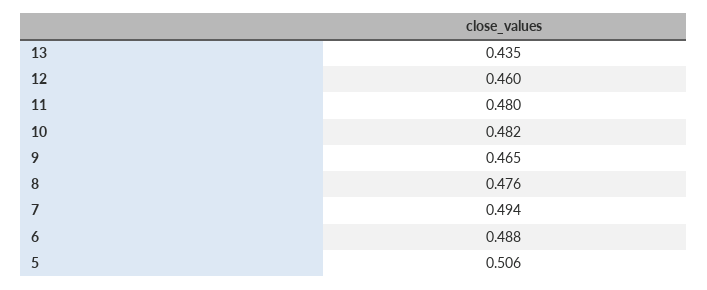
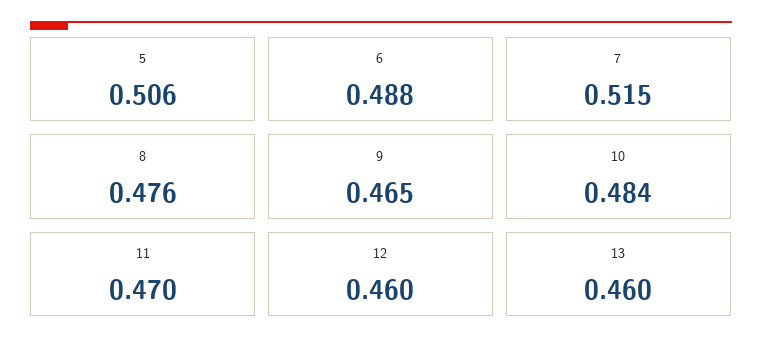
  {
-   "13": 0.435,
+   "13": 0.46,
    "12": 0.46,
-   "11": 0.48,
+   "11": 0.47,
-   "10": 0.482,
+   "10": 0.484,
    "9": 0.465,
    "8": 0.476,
-   "7": 0.494,
+   "7": 0.515,
    "6": 0.488,
    "5": 0.506
  }

